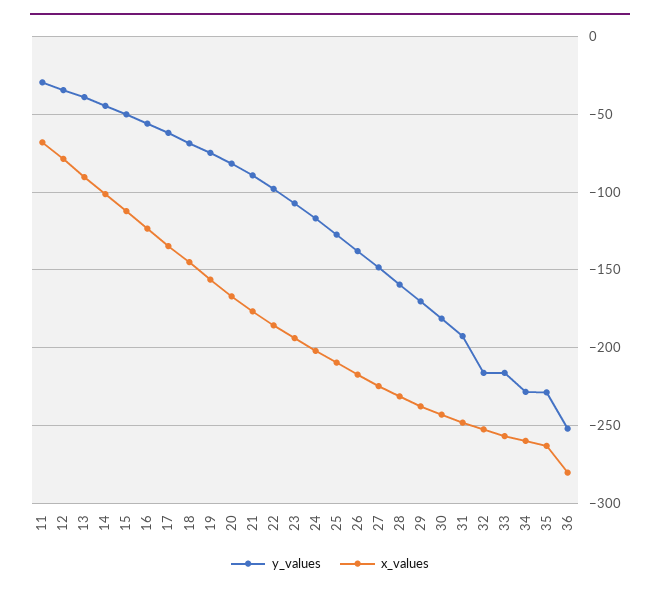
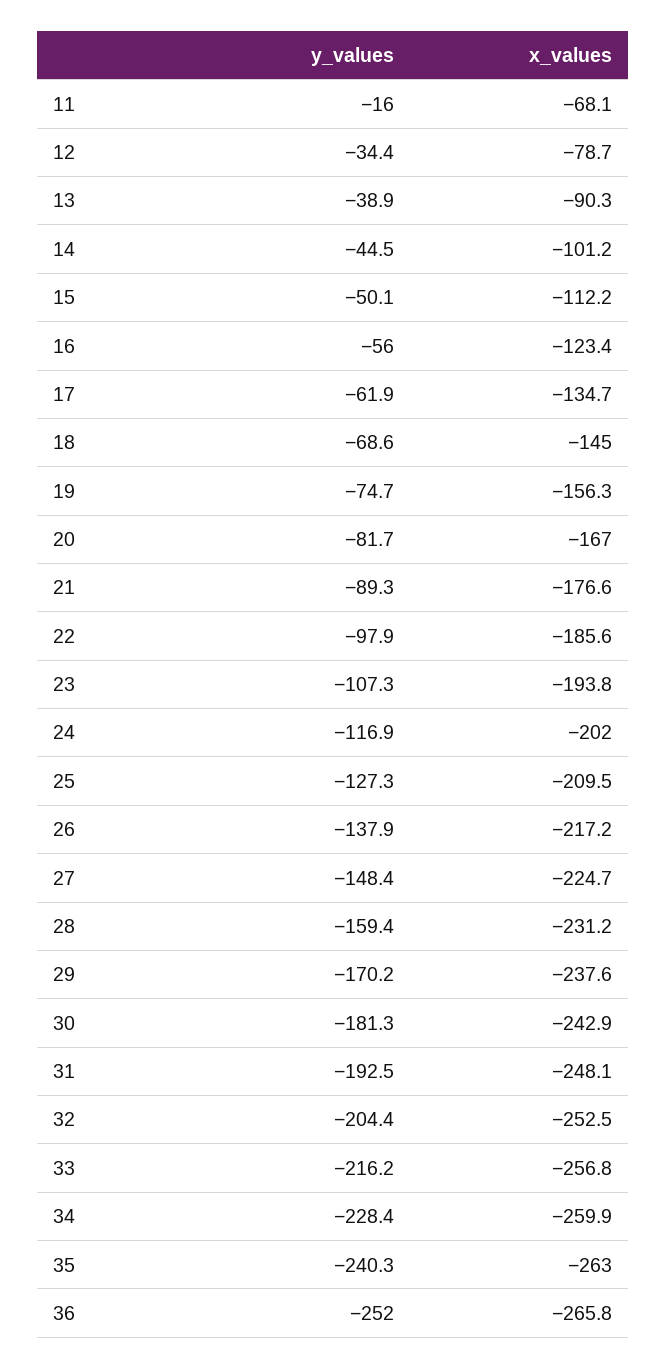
  {
    "y_values": {
-     "11": -30,
+     "11": -16,
      "12": -34.4,
      "13": -38.9,
      "14": -44.5,
      "15": -50.1,
      "16": -56,
      "17": -61.9,
      "18": -68.6,
      "19": -74.7,
      "20": -81.7,
      "21": -89.3,
      "22": -97.9,
      "23": -107.3,
      "24": -116.9,
      "25": -127.3,
      "26": -137.9,
      "27": -148.4,
      "28": -159.4,
      "29": -170.2,
      "30": -181.3,
      "31": -192.5,
-     "32": -215,
+     "32": -204.4,
      "33": -216.2,
      "34": -228.4,
-     "35": -230,
+     "35": -240.3,
      "36": -252
    },
    "x_values": {
      "11": -68.1,
      "12": -78.7,
      "13": -90.3,
      "14": -101.2,
      "15": -112.2,
      "16": -123.4,
      "17": -134.7,
      "18": -145,
      "19": -156.3,
      "20": -167,
      "21": -176.6,
      "22": -185.6,
      "23": -193.8,
      "24": -202,
      "25": -209.5,
      "26": -217.2,
      "27": -224.7,
      "28": -231.2,
      "29": -237.6,
      "30": -242.9,
      "31": -248.1,
      "32": -252.5,
      "33": -256.8,
      "34": -259.9,
      "35": -263,
-     "36": -280
+     "36": -265.8
    }
  }

